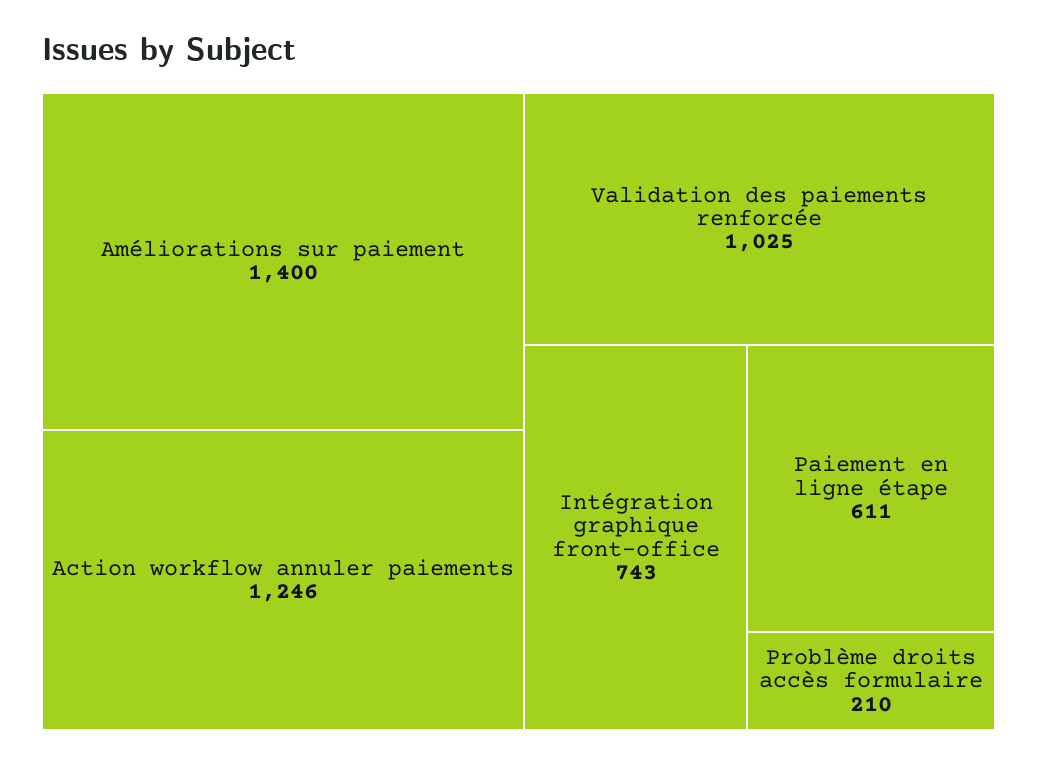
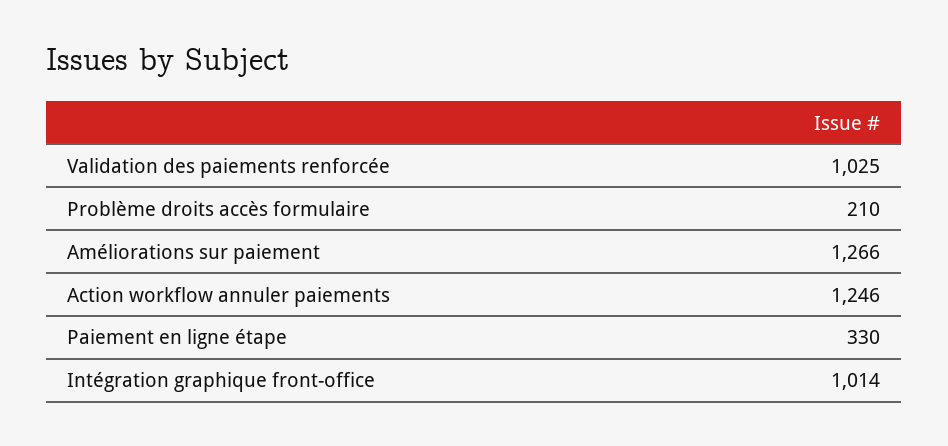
  {
-   "Améliorations sur paiement": 1400,
+   "Améliorations sur paiement": 1266,
    "Action workflow annuler paiements": 1246,
    "Validation des paiements renforcée": 1025,
-   "Intégration graphique front-office": 743,
+   "Intégration graphique front-office": 1014,
-   "Paiement en ligne étape": 611,
+   "Paiement en ligne étape": 330,
    "Problème droits accès formulaire": 210
  }

